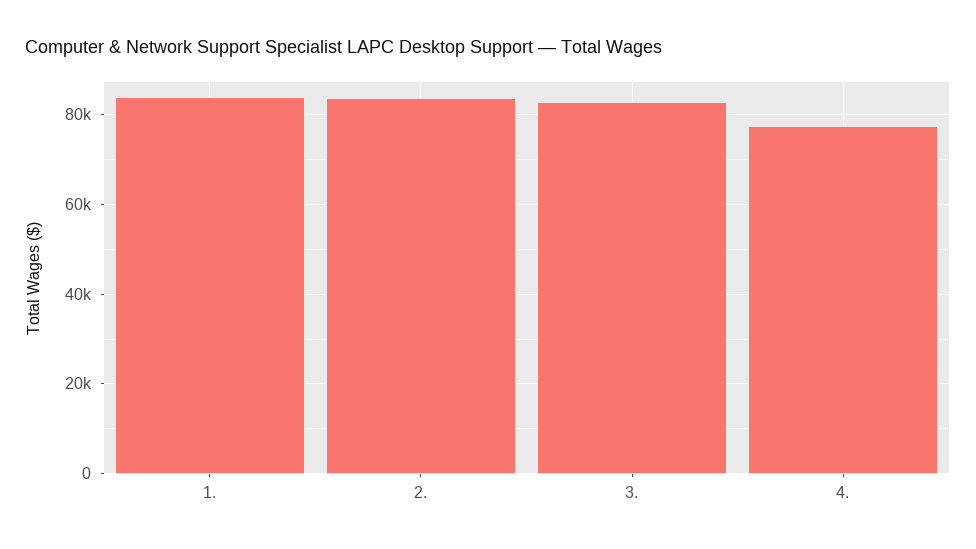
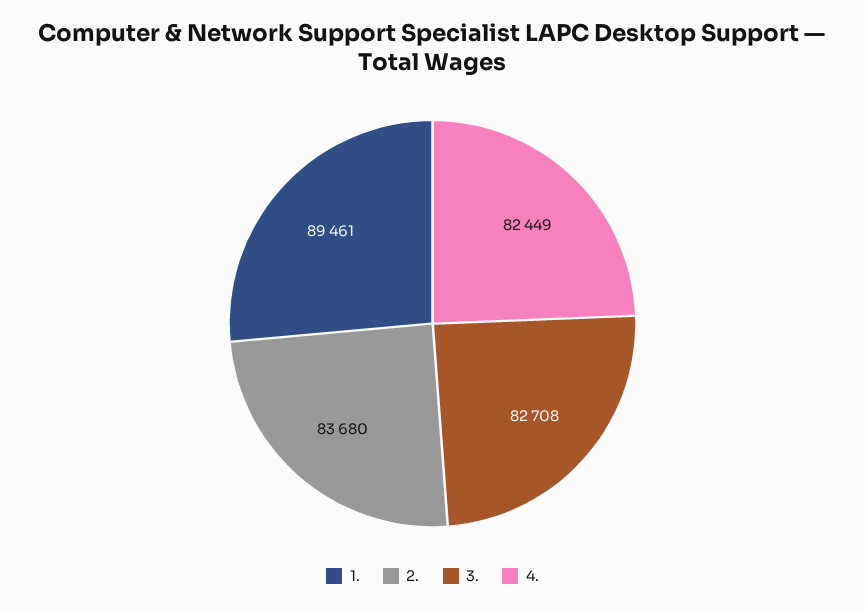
  {
-   "1.": 84000,
+   "1.": 89461,
    "2.": 83680,
    "3.": 82708,
-   "4.": 78000
+   "4.": 82449
  }

